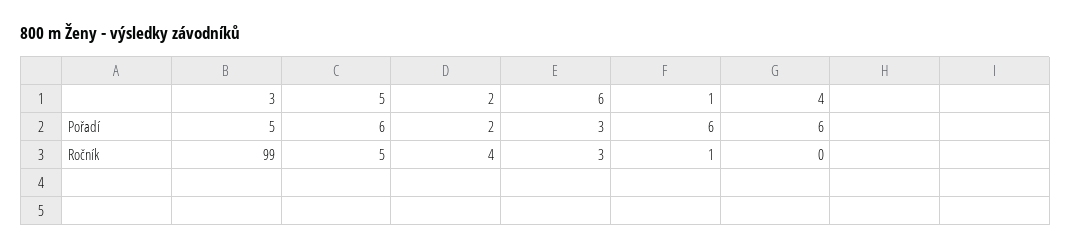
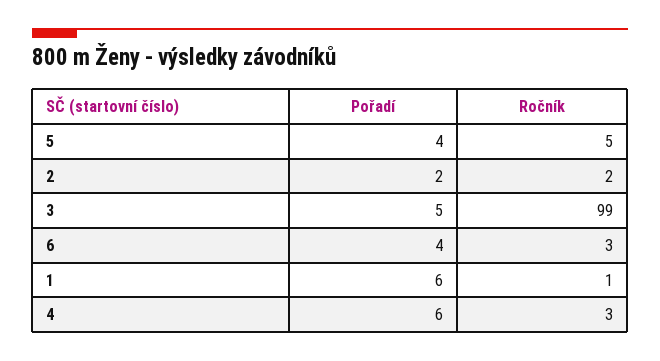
  {
    "3": {
      "Pořadí": 5,
      "Ročník": 99
    },
    "5": {
-     "Pořadí": 6,
+     "Pořadí": 4,
      "Ročník": 5
    },
    "2": {
      "Pořadí": 2,
-     "Ročník": 4
+     "Ročník": 2
    },
    "6": {
-     "Pořadí": 3,
+     "Pořadí": 4,
      "Ročník": 3
    },
    "1": {
      "Pořadí": 6,
      "Ročník": 1
    },
    "4": {
      "Pořadí": 6,
-     "Ročník": 0
+     "Ročník": 3
    }
  }

